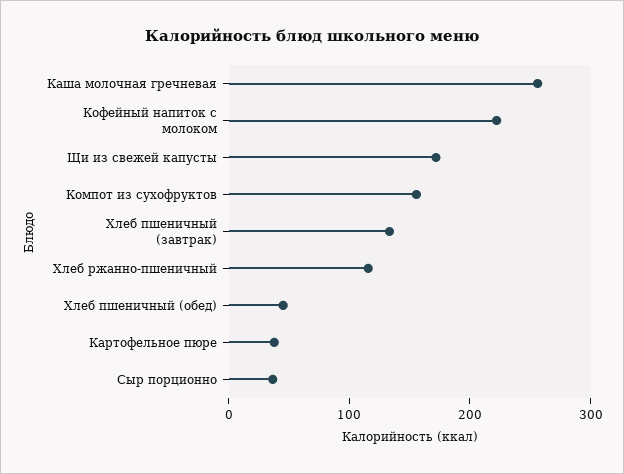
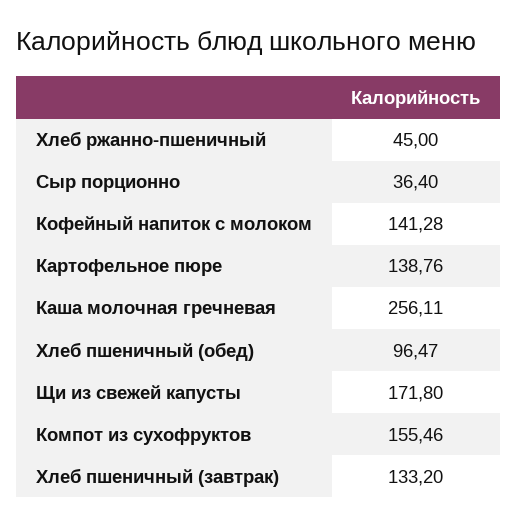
  {
    "Каша молочная гречневая": 256.11,
-   "Кофейный напиток с молоком": 220,
+   "Кофейный напиток с молоком": 141.28,
    "Щи из свежей капусты": 171.8,
    "Компот из сухофруктов": 155.46,
    "Хлеб пшеничный (завтрак)": 133.2,
-   "Хлеб ржанно-пшеничный": 120,
+   "Хлеб ржанно-пшеничный": 45,
-   "Хлеб пшеничный (обед)": 40,
+   "Хлеб пшеничный (обед)": 96.47,
-   "Картофельное пюре": 40,
+   "Картофельное пюре": 138.76,
    "Сыр порционно": 36.4
  }

